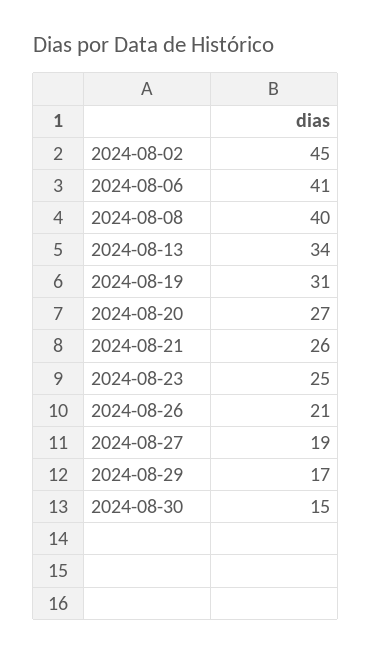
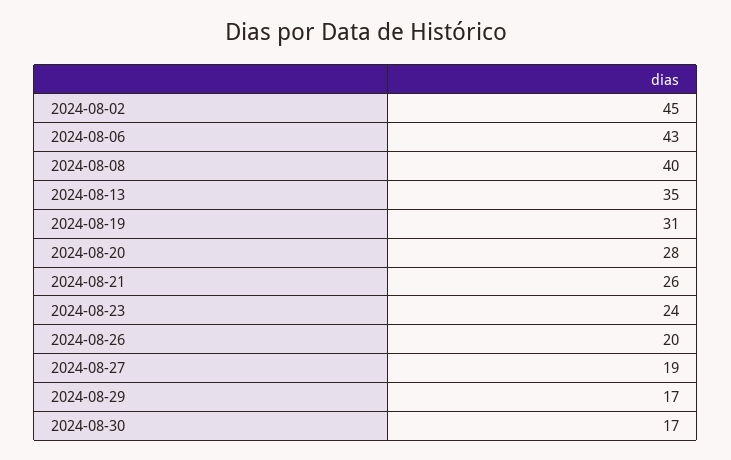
  {
    "2024-08-02": 45,
-   "2024-08-06": 41,
+   "2024-08-06": 43,
    "2024-08-08": 40,
-   "2024-08-13": 34,
+   "2024-08-13": 35,
    "2024-08-19": 31,
-   "2024-08-20": 27,
+   "2024-08-20": 28,
    "2024-08-21": 26,
-   "2024-08-23": 25,
+   "2024-08-23": 24,
-   "2024-08-26": 21,
+   "2024-08-26": 20,
    "2024-08-27": 19,
    "2024-08-29": 17,
-   "2024-08-30": 15
+   "2024-08-30": 17
  }

